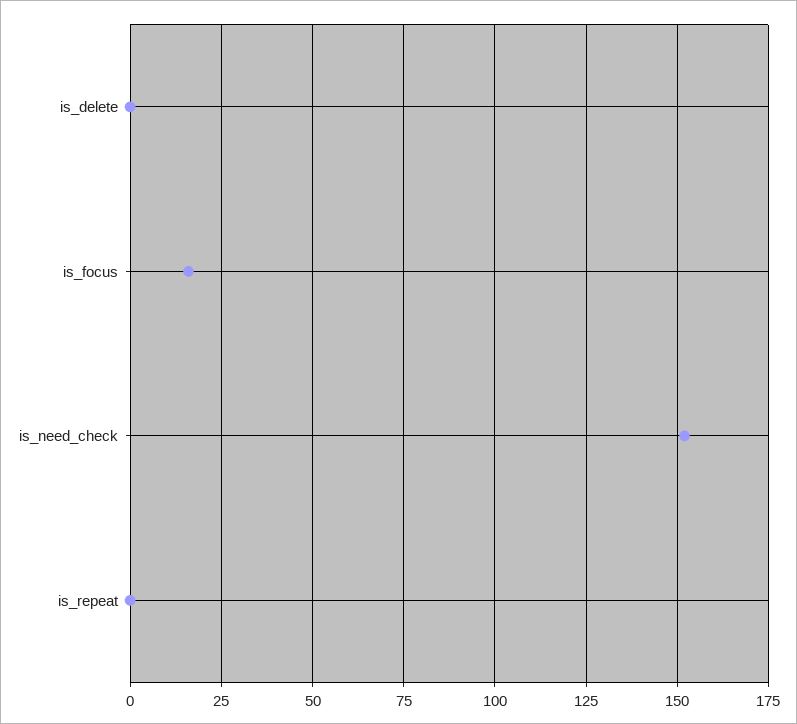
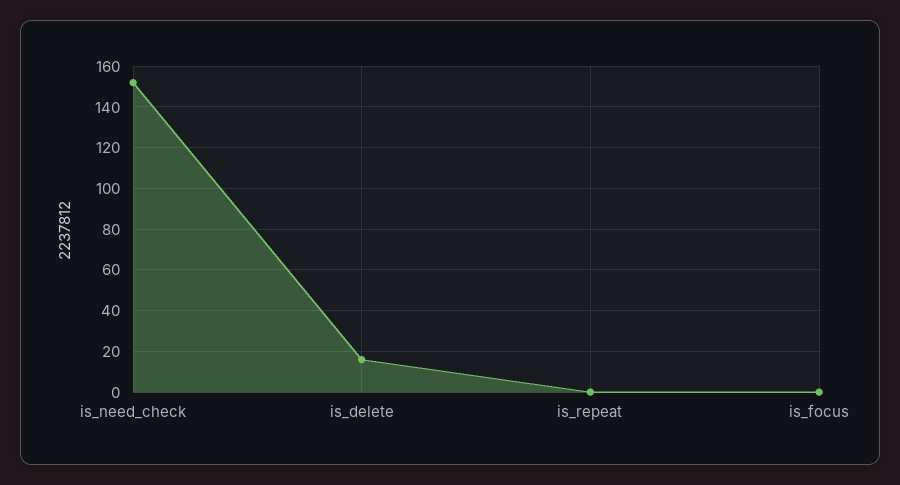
  {
-   "is_delete": 0,
+   "is_delete": 15,
-   "is_focus": 15,
+   "is_focus": 0,
    "is_need_check": 150,
    "is_repeat": 0
  }

